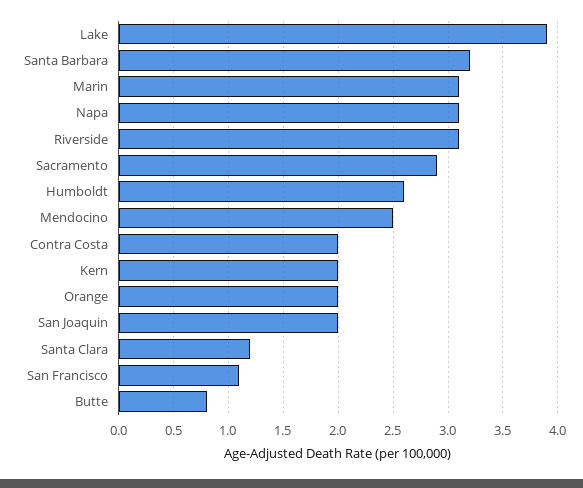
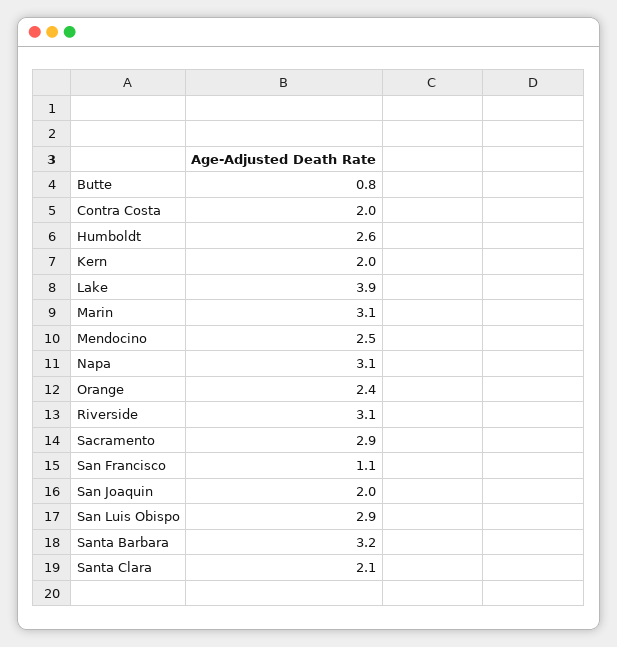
  {
    "Lake": 3.9,
    "Santa Barbara": 3.2,
    "Marin": 3.1,
    "Napa": 3.1,
    "Riverside": 3.1,
    "Sacramento": 2.9,
    "Humboldt": 2.6,
    "Mendocino": 2.5,
    "Contra Costa": 2,
    "Kern": 2,
-   "Orange": 2,
+   "Orange": 2.4,
    "San Joaquin": 2,
-   "Santa Clara": 1.2,
+   "Santa Clara": 2.1,
    "San Francisco": 1.1,
-   "Butte": 0.8
+   "Butte": 0.8,
+   "San Luis Obispo": 2.9
  }

